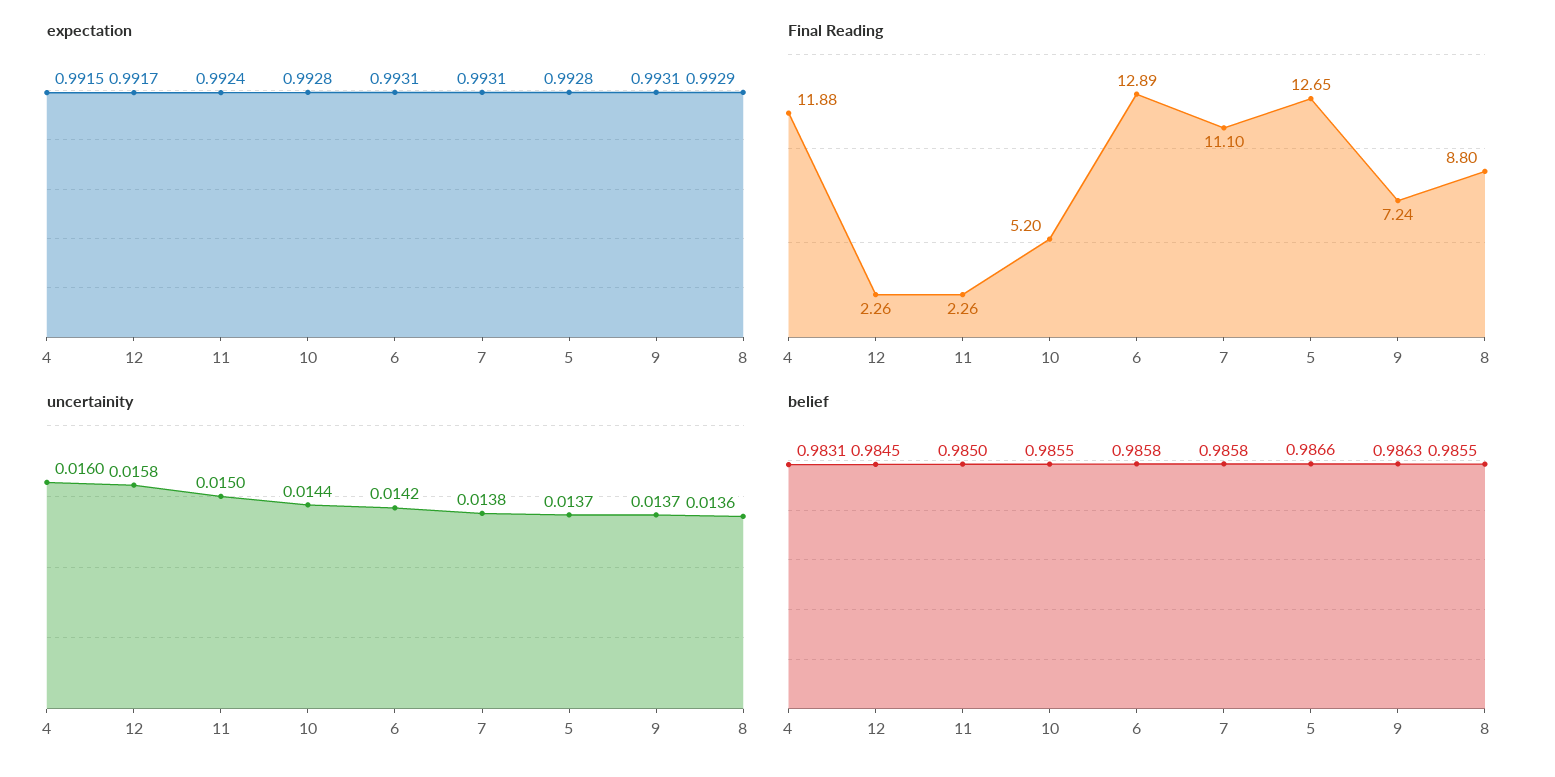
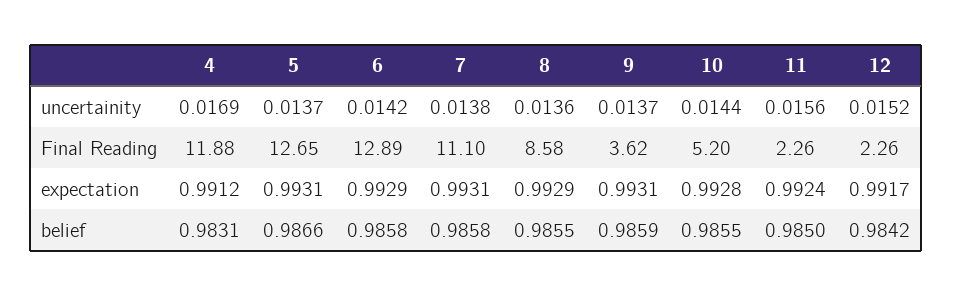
  {
    "expectation": {
-     "4": 0.9915,
+     "4": 0.9912,
      "12": 0.9917,
      "11": 0.9924,
      "10": 0.9928,
-     "6": 0.9931,
+     "6": 0.9929,
      "7": 0.9931,
-     "5": 0.9928,
+     "5": 0.9931,
      "9": 0.9931,
      "8": 0.9929
    },
    "Final Reading": {
      "4": 11.88,
      "12": 2.26,
      "11": 2.26,
      "10": 5.2,
      "6": 12.89,
      "7": 11.1,
      "5": 12.65,
-     "9": 7.24,
+     "9": 3.62,
-     "8": 8.8
+     "8": 8.58
    },
    "uncertainity": {
-     "4": 0.016,
+     "4": 0.0169,
-     "12": 0.0158,
+     "12": 0.0152,
-     "11": 0.015,
+     "11": 0.0156,
      "10": 0.0144,
      "6": 0.0142,
      "7": 0.0138,
      "5": 0.0137,
      "9": 0.0137,
      "8": 0.0136
    },
    "belief": {
      "4": 0.9831,
-     "12": 0.9845,
+     "12": 0.9842,
      "11": 0.985,
      "10": 0.9855,
      "6": 0.9858,
      "7": 0.9858,
      "5": 0.9866,
-     "9": 0.9863,
+     "9": 0.9859,
      "8": 0.9855
    }
  }

